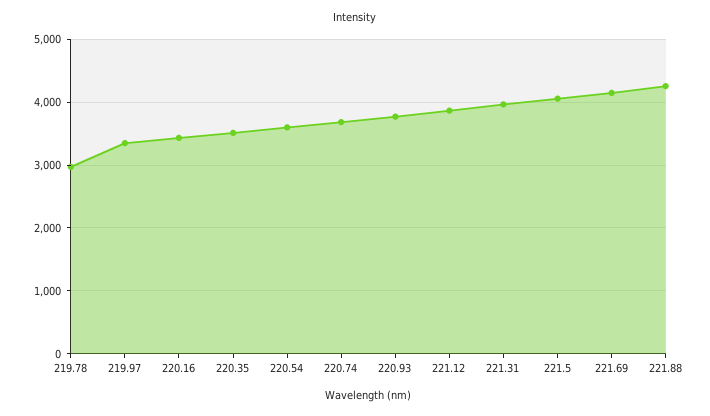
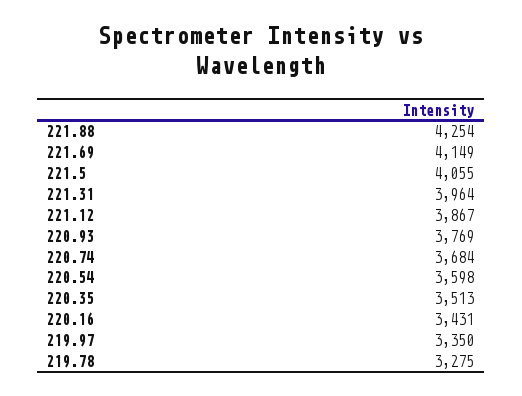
  {
-   "219.78": 3000,
+   "219.78": 3275,
    "219.97": 3350,
    "220.16": 3431,
    "220.35": 3513,
    "220.54": 3598,
    "220.74": 3684,
    "220.93": 3769,
    "221.12": 3867,
    "221.31": 3964,
    "221.5": 4055,
    "221.69": 4149,
    "221.88": 4254
  }

